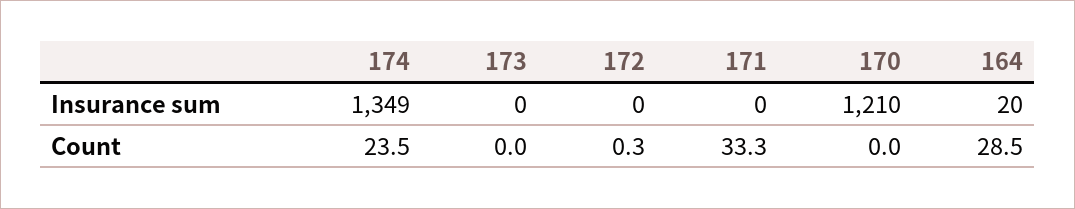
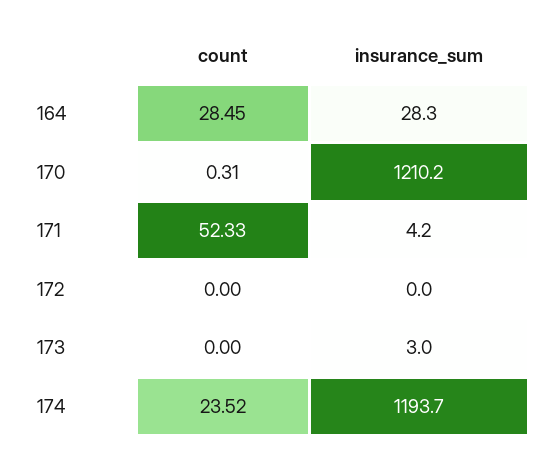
  {
    "174": {
-     "Insurance sum": 1349,
+     "Insurance sum": 1193.7,
      "Count": 23.52
    },
    "173": {
-     "Insurance sum": 0,
+     "Insurance sum": 3,
      "Count": 0
    },
    "172": {
      "Insurance sum": 0,
-     "Count": 0.3
+     "Count": 0
    },
    "171": {
-     "Insurance sum": 0,
+     "Insurance sum": 4.2,
-     "Count": 33.3
+     "Count": 52.33
    },
    "170": {
      "Insurance sum": 1210.2,
-     "Count": 0
+     "Count": 0.31
    },
    "164": {
-     "Insurance sum": 20,
+     "Insurance sum": 28.3,
      "Count": 28.45
    }
  }

